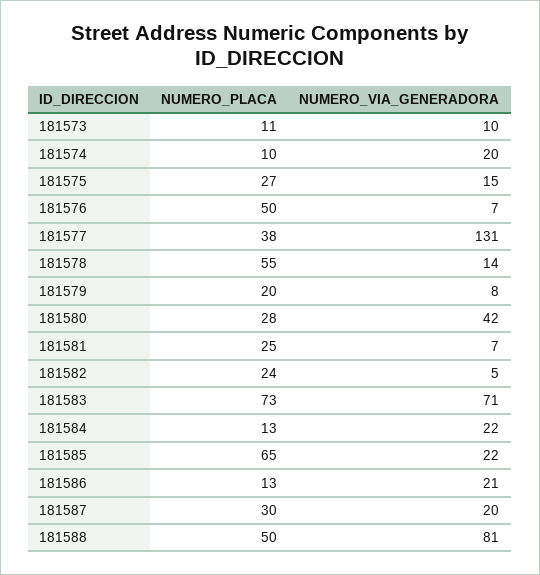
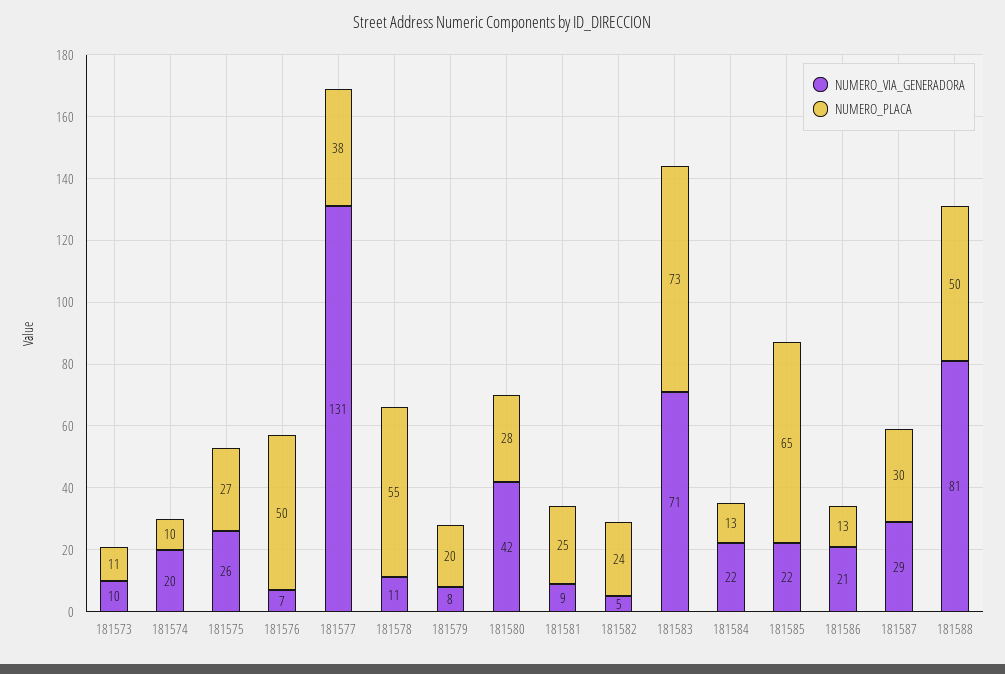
  {
    "NUMERO_PLACA": {
      "181573": 11,
      "181574": 10,
      "181575": 27,
      "181576": 50,
      "181577": 38,
      "181578": 55,
      "181579": 20,
      "181580": 28,
      "181581": 25,
      "181582": 24,
      "181583": 73,
      "181584": 13,
      "181585": 65,
      "181586": 13,
      "181587": 30,
      "181588": 50
    },
    "NUMERO_VIA_GENERADORA": {
      "181573": 10,
      "181574": 20,
-     "181575": 15,
+     "181575": 26,
      "181576": 7,
      "181577": 131,
-     "181578": 14,
+     "181578": 11,
      "181579": 8,
      "181580": 42,
-     "181581": 7,
+     "181581": 9,
      "181582": 5,
      "181583": 71,
      "181584": 22,
      "181585": 22,
      "181586": 21,
-     "181587": 20,
+     "181587": 29,
      "181588": 81
    }
  }

